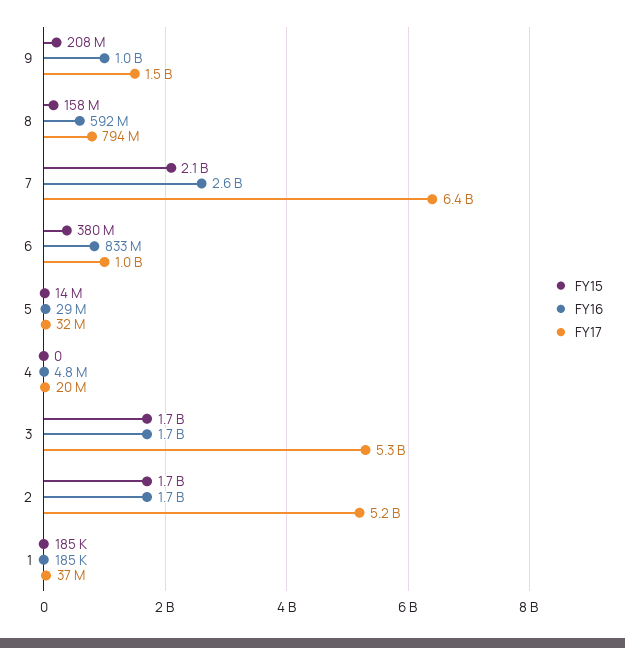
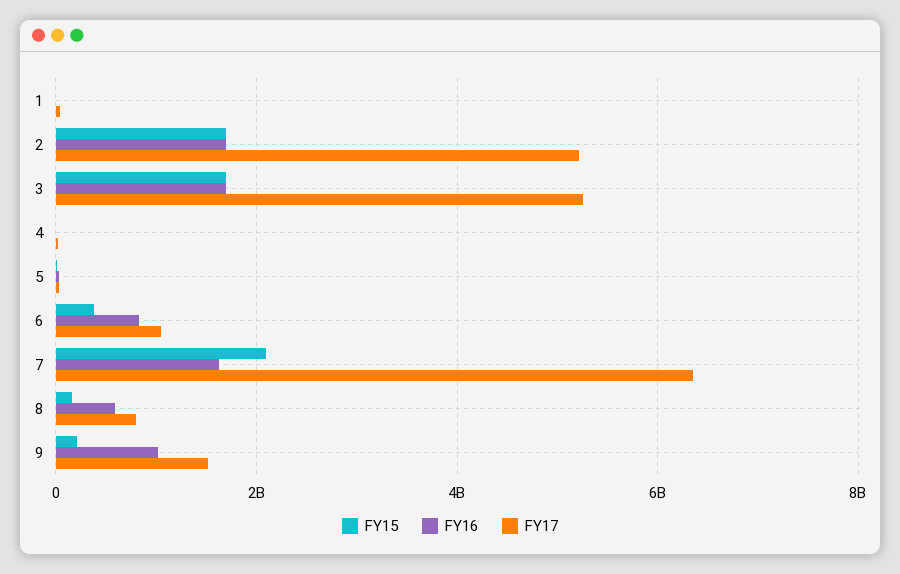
  {
    "FY15": {
      "9": 208000000,
      "8": 158000000,
      "7": 2100000000,
      "6": 380000000,
      "5": 14000000,
      "4": 0,
      "3": 1700000000,
      "2": 1700000000,
      "1": 185000
    },
    "FY16": {
      "9": 1000000000,
      "8": 592000000,
-     "7": 2600000000,
+     "7": 1600000000,
      "6": 833000000,
      "5": 29000000,
      "4": 4800000,
      "3": 1700000000,
      "2": 1700000000,
      "1": 185000
    },
    "FY17": {
      "9": 1500000000,
      "8": 794000000,
      "7": 6400000000,
      "6": 1000000000,
      "5": 32000000,
      "4": 20000000,
      "3": 5300000000,
      "2": 5200000000,
      "1": 37000000
    }
  }

